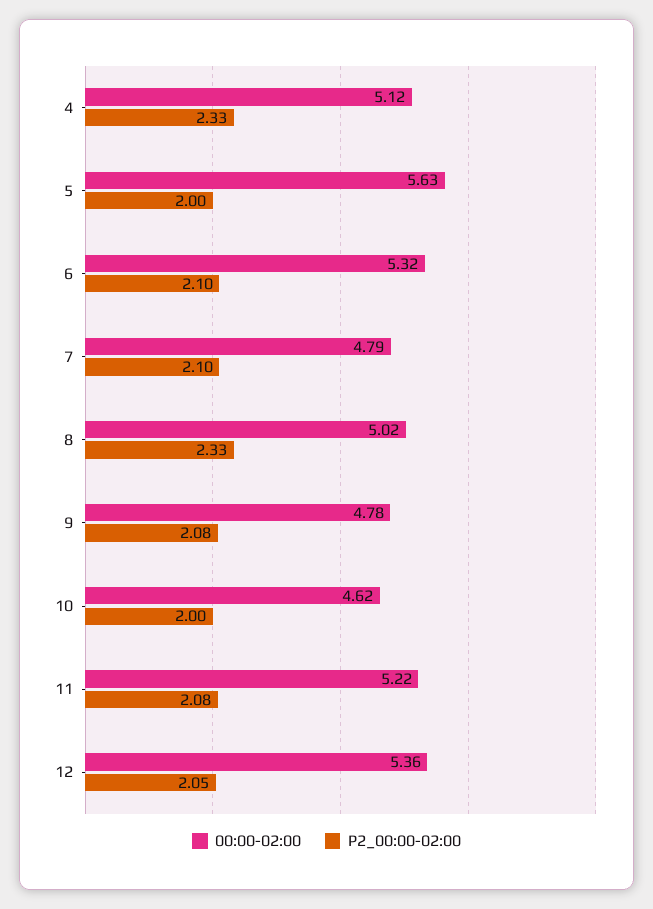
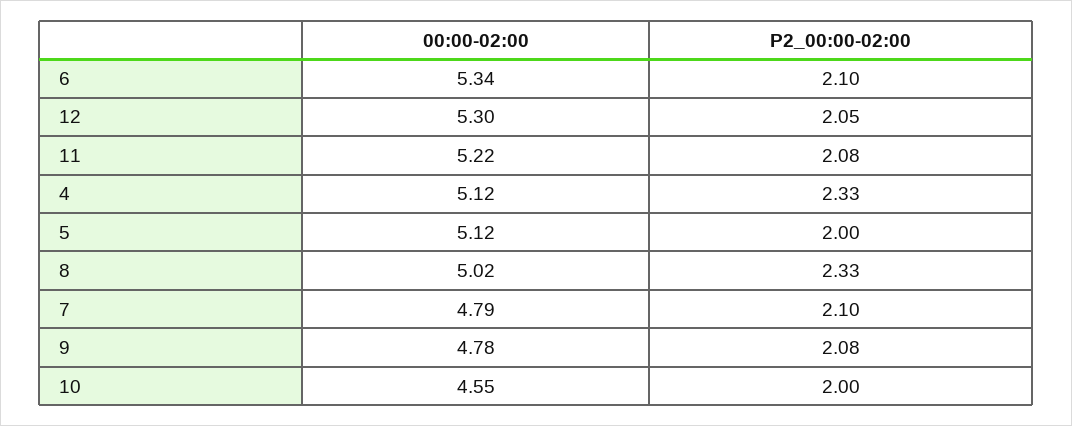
  {
    "00:00-02:00": {
      "4": 5.12,
-     "5": 5.63,
+     "5": 5.12,
-     "6": 5.32,
+     "6": 5.34,
      "7": 4.79,
      "8": 5.02,
      "9": 4.78,
-     "10": 4.62,
+     "10": 4.55,
      "11": 5.22,
-     "12": 5.36
+     "12": 5.3
    },
    "P2_00:00-02:00": {
      "4": 2.33,
      "5": 2,
      "6": 2.1,
      "7": 2.1,
      "8": 2.33,
      "9": 2.08,
      "10": 2,
      "11": 2.08,
      "12": 2.05
    }
  }

